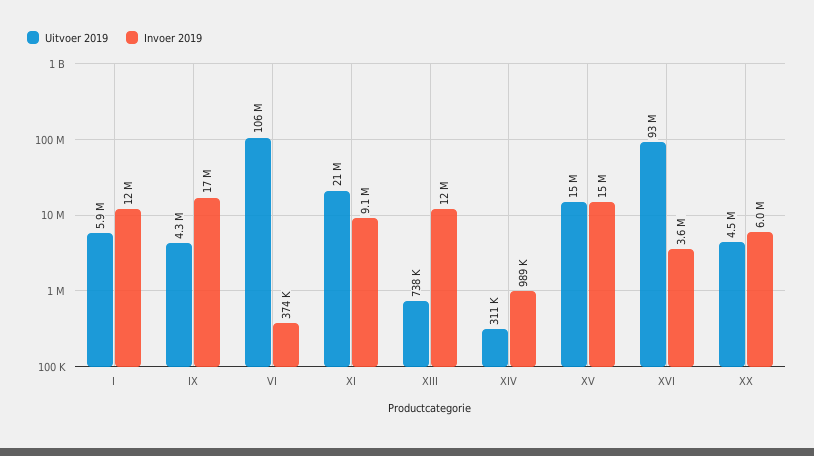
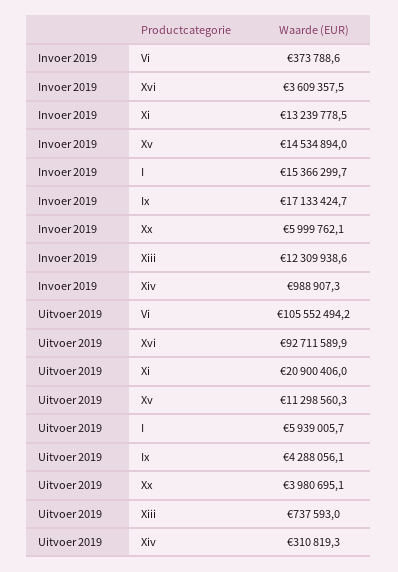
  {
    "Uitvoer 2019": {
      "I": 5939005.7,
      "IX": 4288056.1,
      "VI": 105552494.2,
      "XI": 20900406,
      "XIII": 737593,
      "XIV": 310819.3,
-     "XV": 15000000,
+     "XV": 11298560.3,
      "XVI": 92711589.9,
-     "XX": 4500000
+     "XX": 3980695.1
    },
    "Invoer 2019": {
-     "I": 12000000,
+     "I": 15366299.7,
      "IX": 17133424.7,
      "VI": 373788.6,
-     "XI": 9100000,
+     "XI": 13239778.5,
      "XIII": 12309938.6,
      "XIV": 988907.3,
      "XV": 14534894,
      "XVI": 3609357.5,
      "XX": 5999762.1
    }
  }

